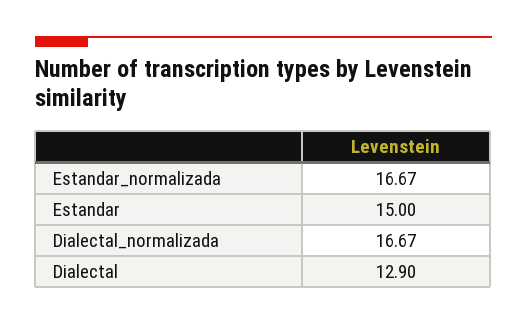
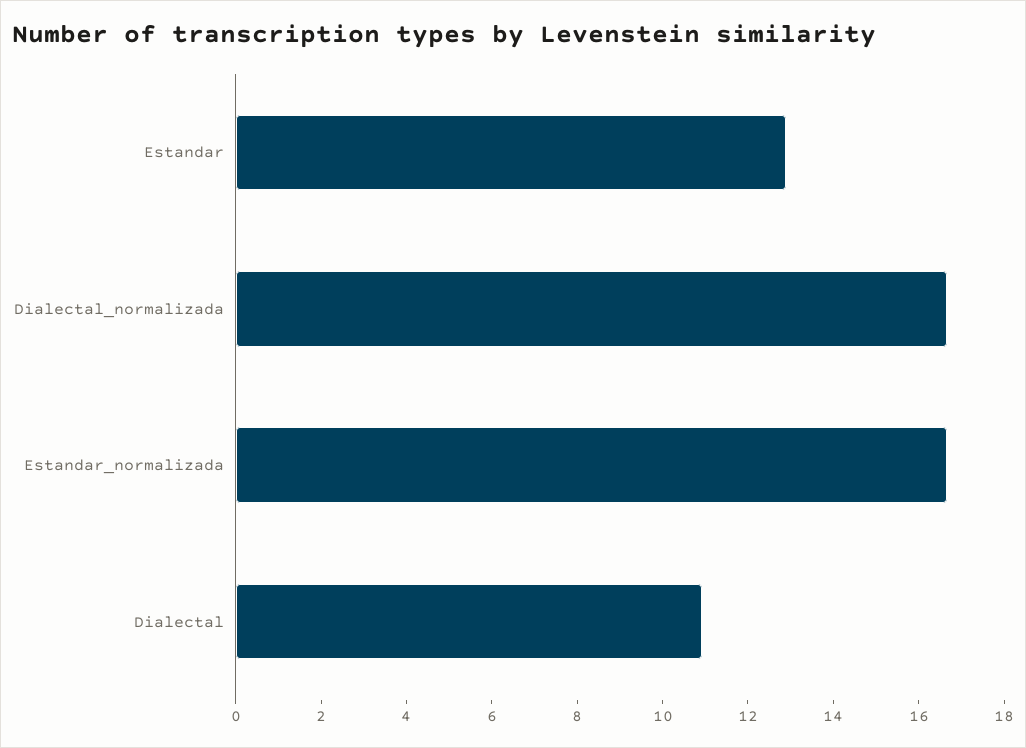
  {
    "Estandar_normalizada": 16.67,
-   "Estandar": 15,
+   "Estandar": 13,
    "Dialectal_normalizada": 16.67,
-   "Dialectal": 12.9
+   "Dialectal": 11
  }

